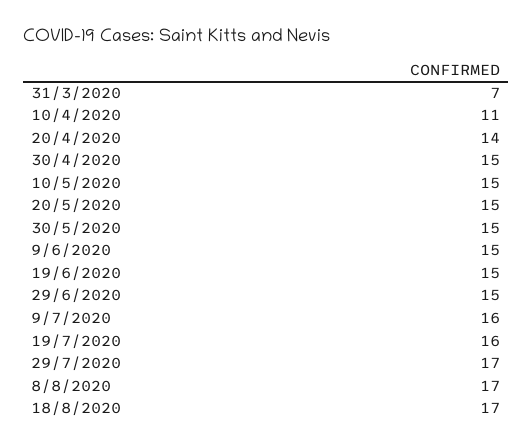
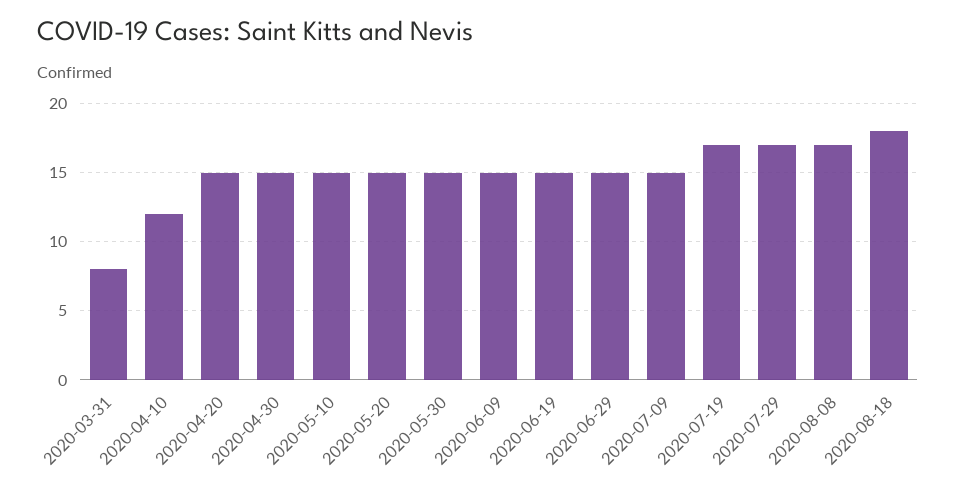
  {
-   "31/3/2020": 7,
+   "31/3/2020": 8,
-   "10/4/2020": 11,
+   "10/4/2020": 12,
-   "20/4/2020": 14,
+   "20/4/2020": 15,
    "30/4/2020": 15,
    "10/5/2020": 15,
    "20/5/2020": 15,
    "30/5/2020": 15,
    "9/6/2020": 15,
    "19/6/2020": 15,
    "29/6/2020": 15,
-   "9/7/2020": 16,
+   "9/7/2020": 15,
-   "19/7/2020": 16,
+   "19/7/2020": 17,
    "29/7/2020": 17,
    "8/8/2020": 17,
-   "18/8/2020": 17
+   "18/8/2020": 18
  }

